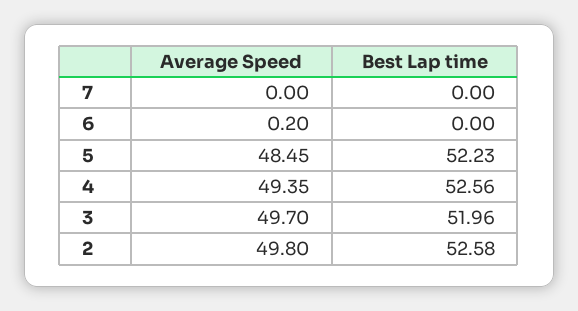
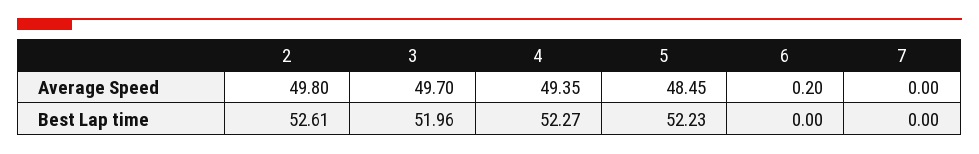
  {
    "Average Speed": {
      "7": 0,
      "6": 0.2,
      "5": 48.45,
      "4": 49.35,
      "3": 49.7,
      "2": 49.8
    },
    "Best Lap time": {
      "7": 0,
      "6": 0,
      "5": 52.23,
-     "4": 52.56,
+     "4": 52.27,
      "3": 51.96,
-     "2": 52.58
+     "2": 52.61
    }
  }

